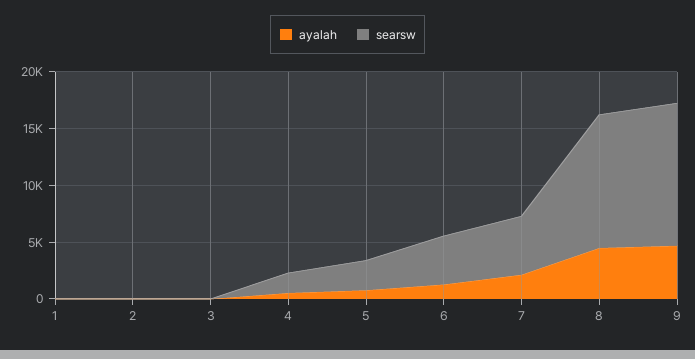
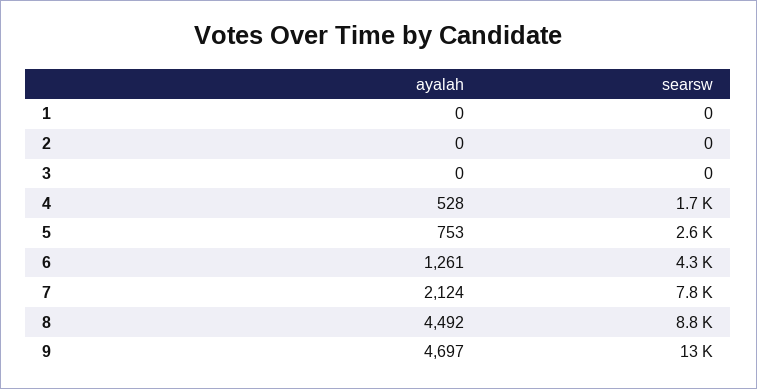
  {
    "ayalah": {
      "1": 0,
      "2": 0,
      "3": 0,
      "4": 528,
      "5": 753,
      "6": 1261,
      "7": 2124,
      "8": 4492,
      "9": 4697
    },
    "searsw": {
      "1": 0,
      "2": 0,
      "3": 0,
      "4": 1700,
      "5": 2600,
      "6": 4300,
-     "7": 5000,
+     "7": 7800,
-     "8": 12000,
+     "8": 8800,
      "9": 13000
    }
  }

